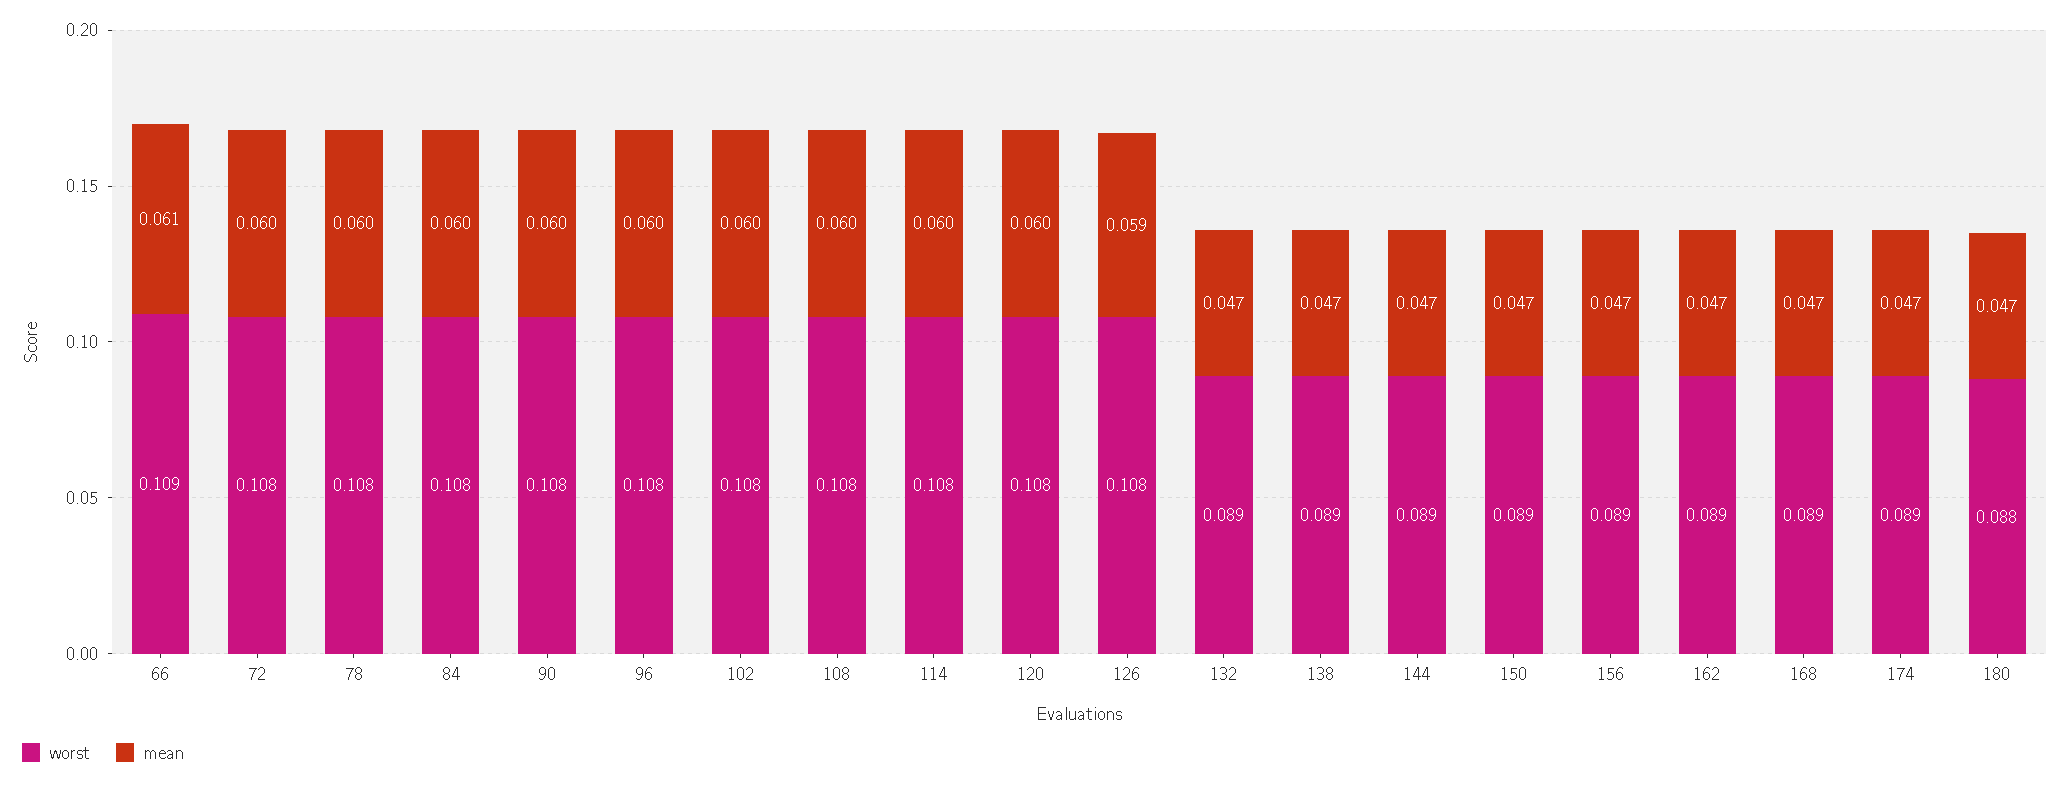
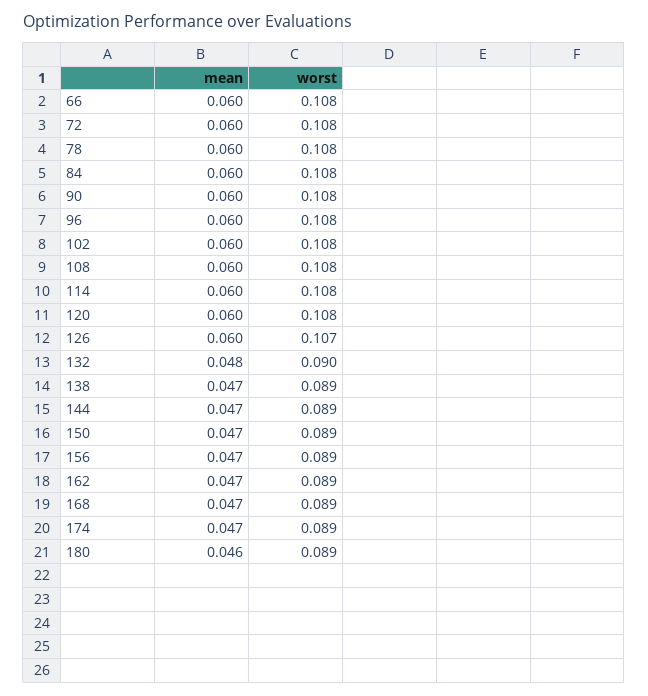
  {
    "worst": {
-     "66": 0.109,
+     "66": 0.108,
      "72": 0.108,
      "78": 0.108,
      "84": 0.108,
      "90": 0.108,
      "96": 0.108,
      "102": 0.108,
      "108": 0.108,
      "114": 0.108,
      "120": 0.108,
-     "126": 0.108,
+     "126": 0.107,
-     "132": 0.089,
+     "132": 0.09,
      "138": 0.089,
      "144": 0.089,
      "150": 0.089,
      "156": 0.089,
      "162": 0.089,
      "168": 0.089,
      "174": 0.089,
-     "180": 0.088
+     "180": 0.089
    },
    "mean": {
-     "66": 0.061,
+     "66": 0.06,
      "72": 0.06,
      "78": 0.06,
      "84": 0.06,
      "90": 0.06,
      "96": 0.06,
      "102": 0.06,
      "108": 0.06,
      "114": 0.06,
      "120": 0.06,
-     "126": 0.059,
+     "126": 0.06,
-     "132": 0.047,
+     "132": 0.048,
      "138": 0.047,
      "144": 0.047,
      "150": 0.047,
      "156": 0.047,
      "162": 0.047,
      "168": 0.047,
      "174": 0.047,
-     "180": 0.047
+     "180": 0.046
    }
  }

